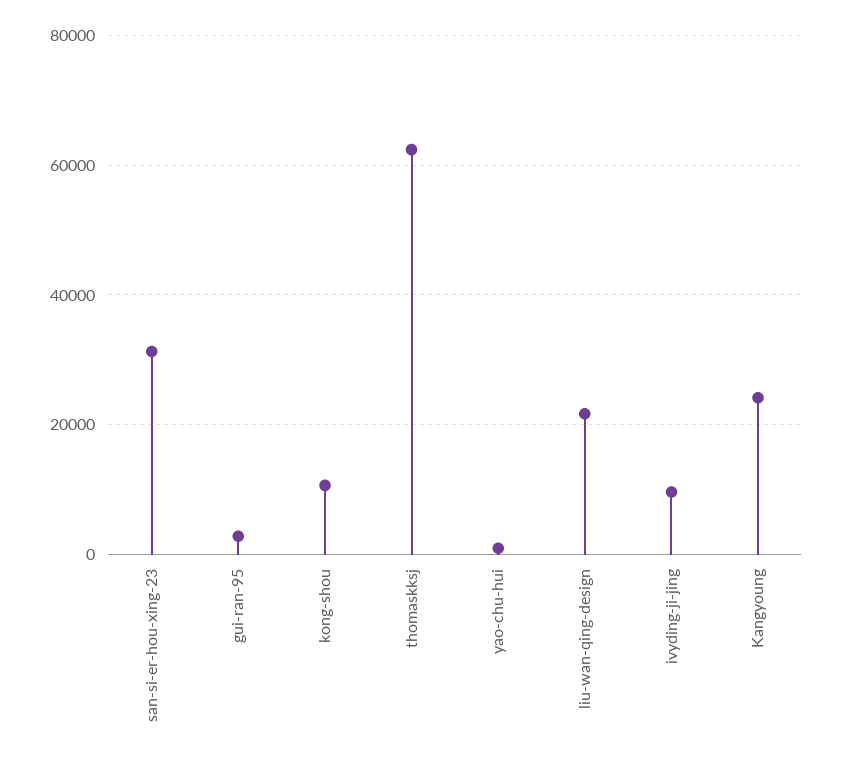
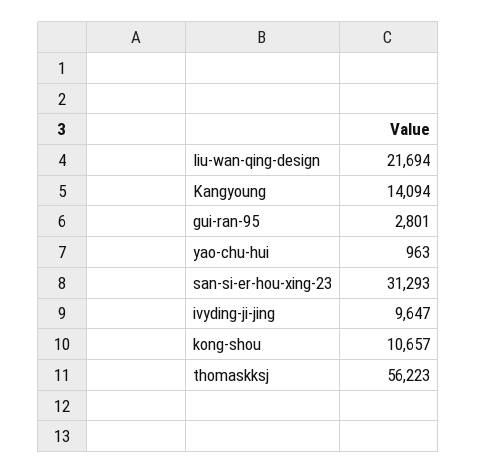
  {
    "san-si-er-hou-xing-23": 31293,
    "gui-ran-95": 2801,
    "kong-shou": 10657,
-   "thomaskksj": 62000,
+   "thomaskksj": 56223,
    "yao-chu-hui": 963,
    "liu-wan-qing-design": 21694,
    "ivyding-ji-jing": 9647,
-   "Kangyoung": 24000
+   "Kangyoung": 14094
  }

